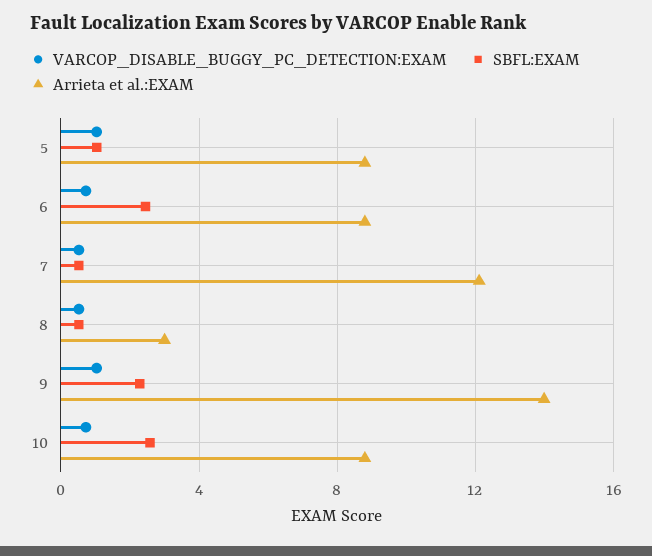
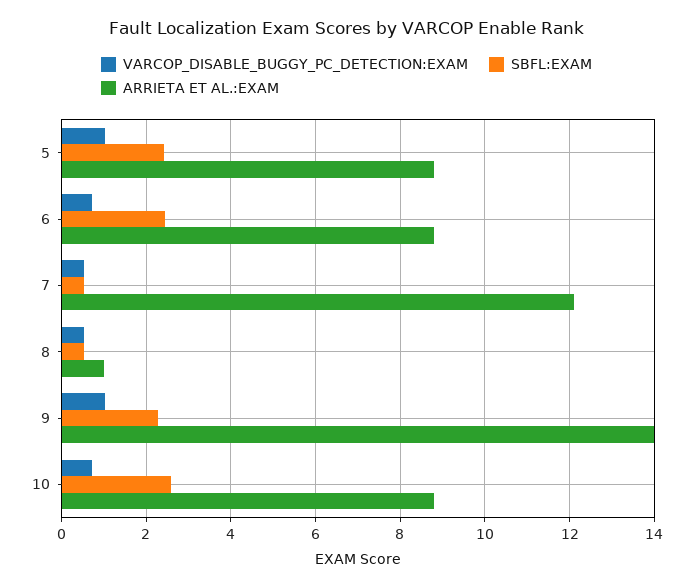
  {
    "VARCOP_DISABLE_BUGGY_PC_DETECTION:EXAM": {
      "5": 1,
      "6": 0.8,
      "7": 0.6,
      "8": 0.6,
      "9": 1,
      "10": 0.8
    },
    "SBFL:EXAM": {
-     "5": 1,
+     "5": 2.4,
      "6": 2.4,
      "7": 0.6,
      "8": 0.6,
      "9": 2.2,
      "10": 2.6
    },
    "Arrieta et al.:EXAM": {
      "5": 8.8,
      "6": 8.8,
      "7": 12.2,
-     "8": 3,
+     "8": 1,
      "9": 14,
      "10": 8.8
    }
  }

